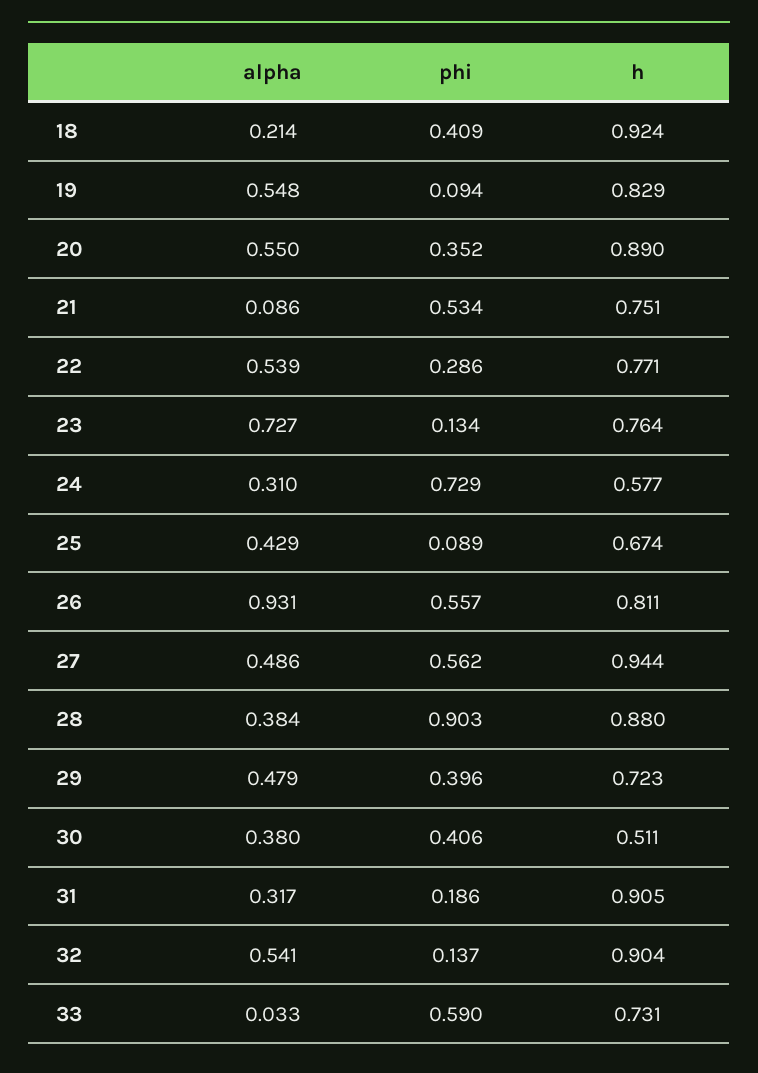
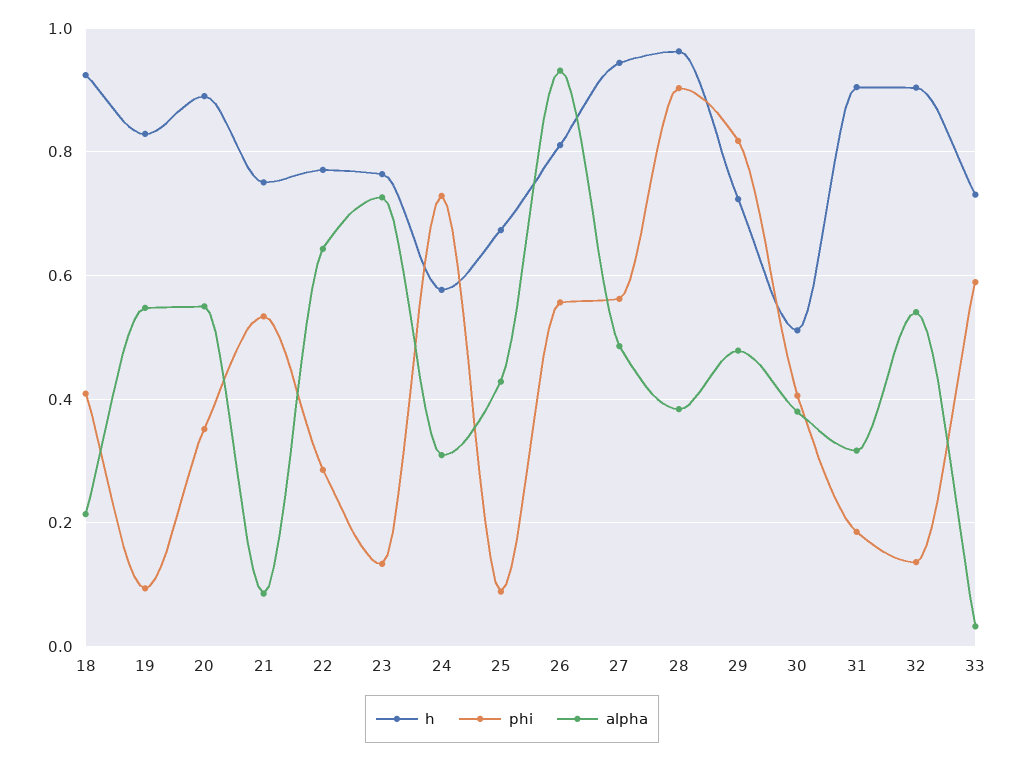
  {
    "alpha": {
      "18": 0.214,
      "19": 0.548,
      "20": 0.55,
      "21": 0.086,
-     "22": 0.539,
+     "22": 0.64,
      "23": 0.727,
      "24": 0.31,
      "25": 0.429,
      "26": 0.931,
      "27": 0.486,
      "28": 0.384,
      "29": 0.479,
      "30": 0.38,
      "31": 0.317,
      "32": 0.541,
      "33": 0.033
    },
    "phi": {
      "18": 0.409,
      "19": 0.094,
      "20": 0.352,
      "21": 0.534,
      "22": 0.286,
      "23": 0.134,
      "24": 0.729,
      "25": 0.089,
      "26": 0.557,
      "27": 0.562,
      "28": 0.903,
-     "29": 0.396,
+     "29": 0.82,
      "30": 0.406,
      "31": 0.186,
      "32": 0.137,
      "33": 0.59
    },
    "h": {
      "18": 0.924,
      "19": 0.829,
      "20": 0.89,
      "21": 0.751,
      "22": 0.771,
      "23": 0.764,
      "24": 0.577,
      "25": 0.674,
      "26": 0.811,
      "27": 0.944,
-     "28": 0.88,
+     "28": 0.96,
      "29": 0.723,
      "30": 0.511,
      "31": 0.905,
      "32": 0.904,
      "33": 0.731
    }
  }

